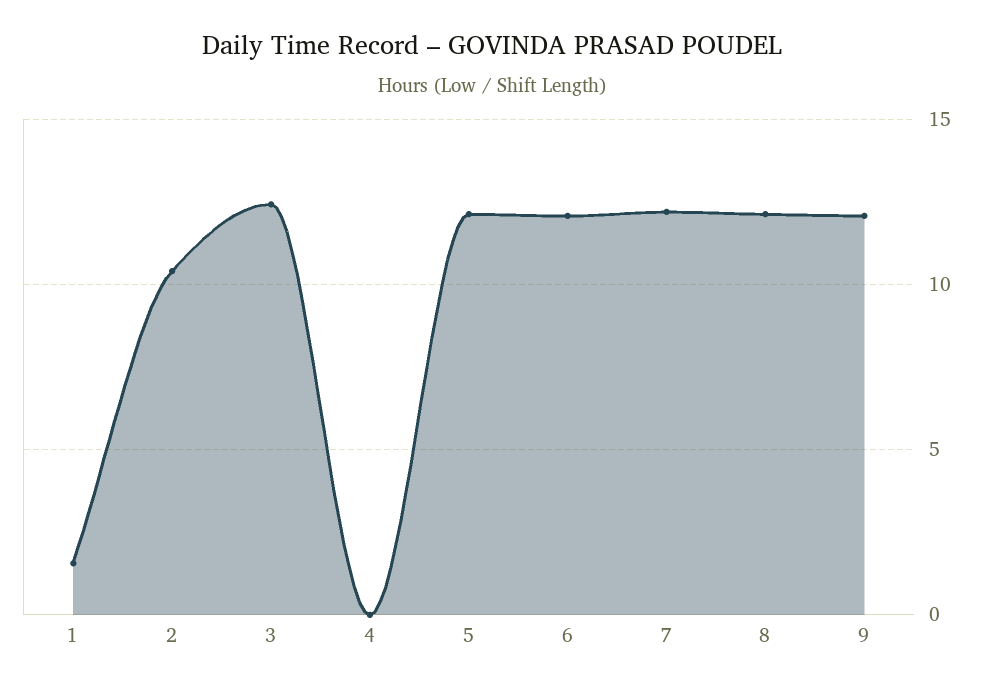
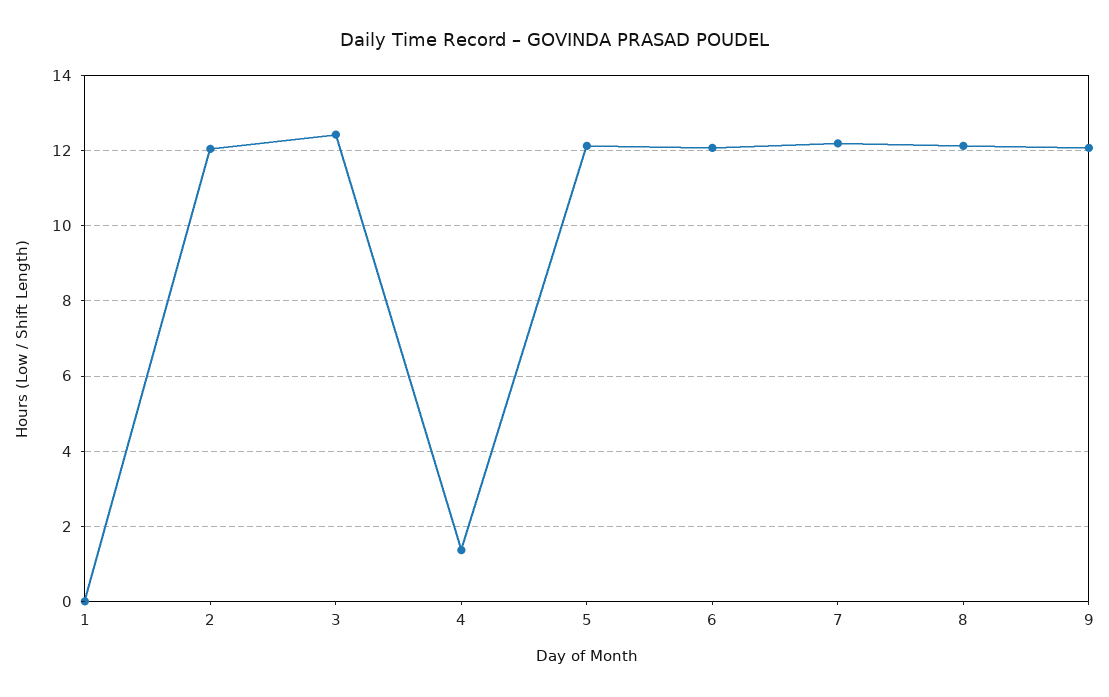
  {
-   "1": 1.5,
+   "1": 0,
-   "2": 10.5,
+   "2": 12,
    "3": 12.4,
-   "4": 0,
+   "4": 1.4,
    "5": 12.2,
    "6": 12,
    "7": 12.2,
    "8": 12.2,
    "9": 12
  }

